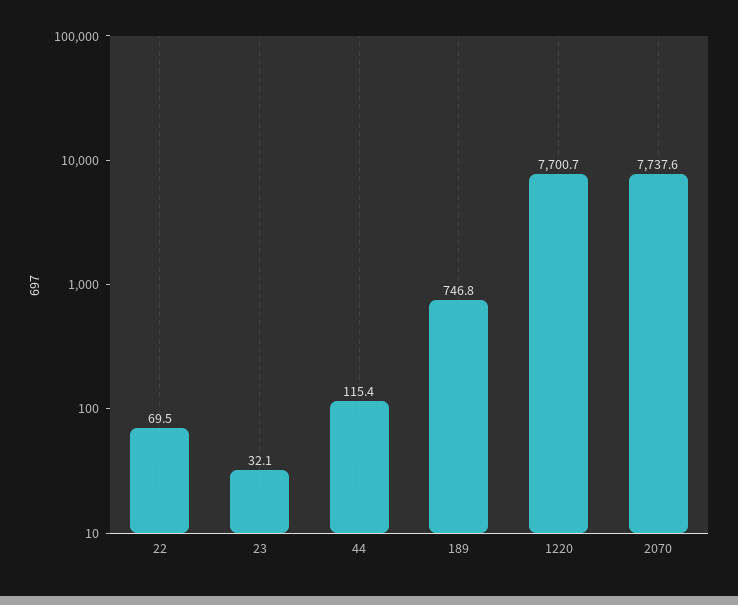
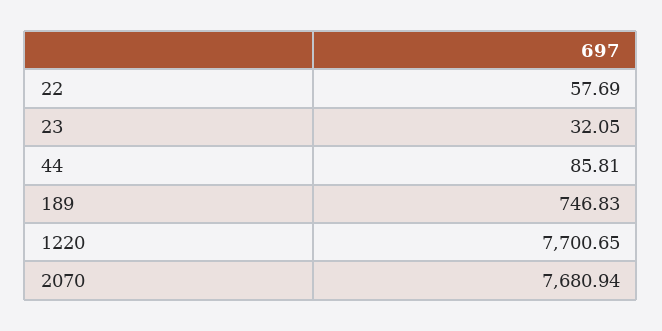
  {
-   "22": 69.5,
+   "22": 57.69,
    "23": 32.05,
-   "44": 115.4,
+   "44": 85.81,
    "189": 746.83,
    "1220": 7700.65,
-   "2070": 7737.6
+   "2070": 7680.94
  }

